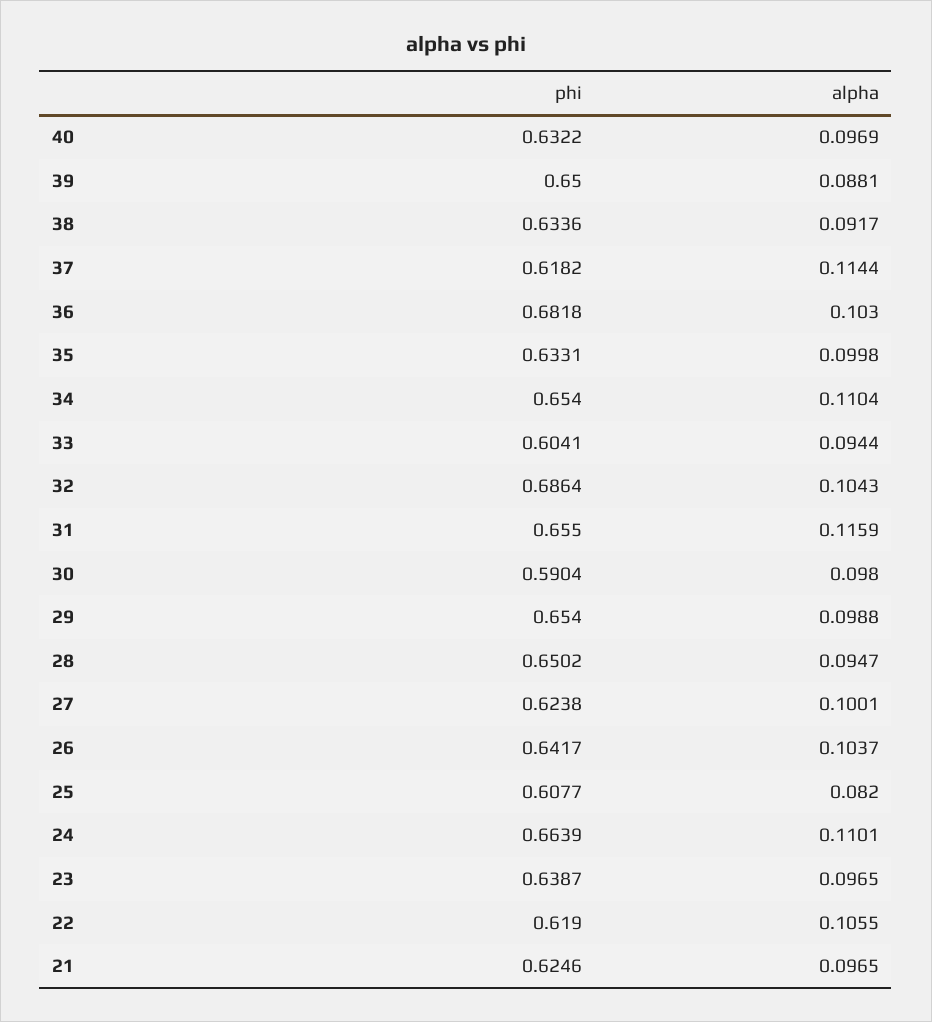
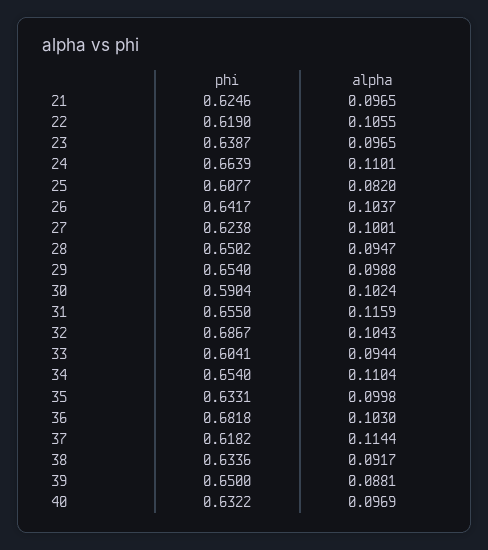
  {
    "phi": {
      "40": 0.6322,
      "39": 0.65,
      "38": 0.6336,
      "37": 0.6182,
      "36": 0.6818,
      "35": 0.6331,
      "34": 0.654,
      "33": 0.6041,
-     "32": 0.6864,
+     "32": 0.6867,
      "31": 0.655,
      "30": 0.5904,
      "29": 0.654,
      "28": 0.6502,
      "27": 0.6238,
      "26": 0.6417,
      "25": 0.6077,
      "24": 0.6639,
      "23": 0.6387,
      "22": 0.619,
      "21": 0.6246
    },
    "alpha": {
      "40": 0.0969,
      "39": 0.0881,
      "38": 0.0917,
      "37": 0.1144,
      "36": 0.103,
      "35": 0.0998,
      "34": 0.1104,
      "33": 0.0944,
      "32": 0.1043,
      "31": 0.1159,
-     "30": 0.098,
+     "30": 0.1024,
      "29": 0.0988,
      "28": 0.0947,
      "27": 0.1001,
      "26": 0.1037,
      "25": 0.082,
      "24": 0.1101,
      "23": 0.0965,
      "22": 0.1055,
      "21": 0.0965
    }
  }

